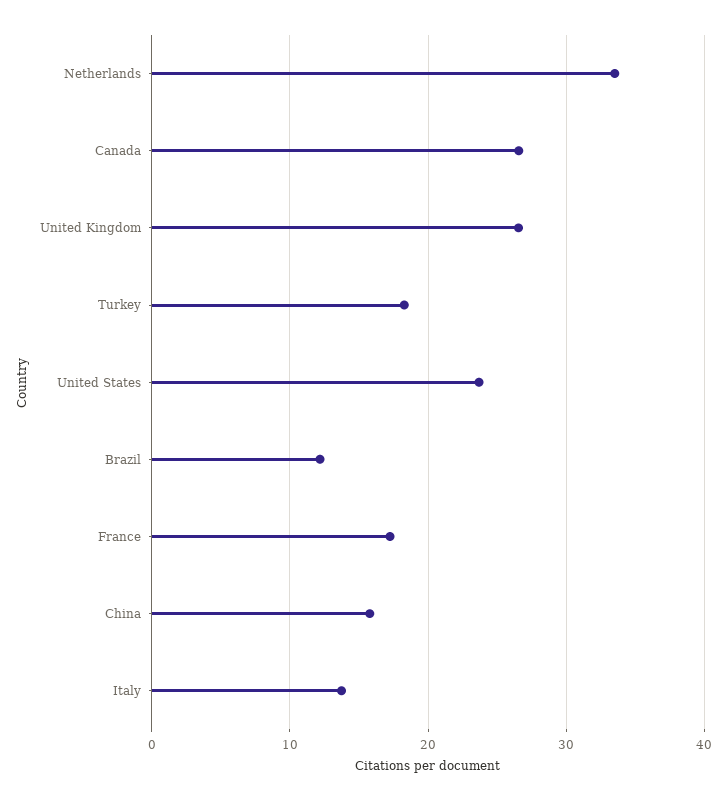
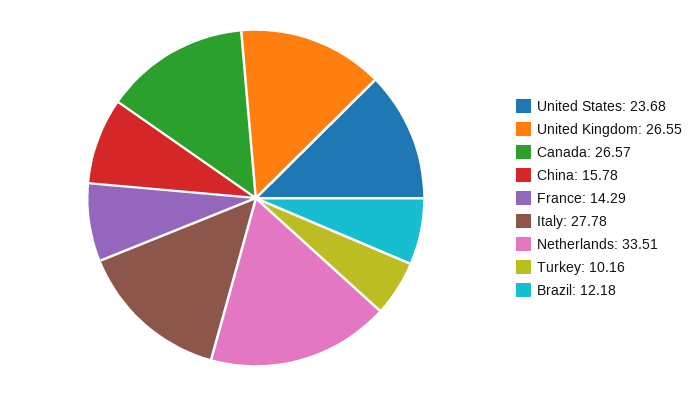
  {
    "Netherlands": 33.51,
    "Canada": 26.57,
    "United Kingdom": 26.55,
-   "Turkey": 18,
+   "Turkey": 10.16,
    "United States": 23.68,
    "Brazil": 12.18,
-   "France": 17,
+   "France": 14.29,
    "China": 15.78,
-   "Italy": 14
+   "Italy": 27.78
  }

